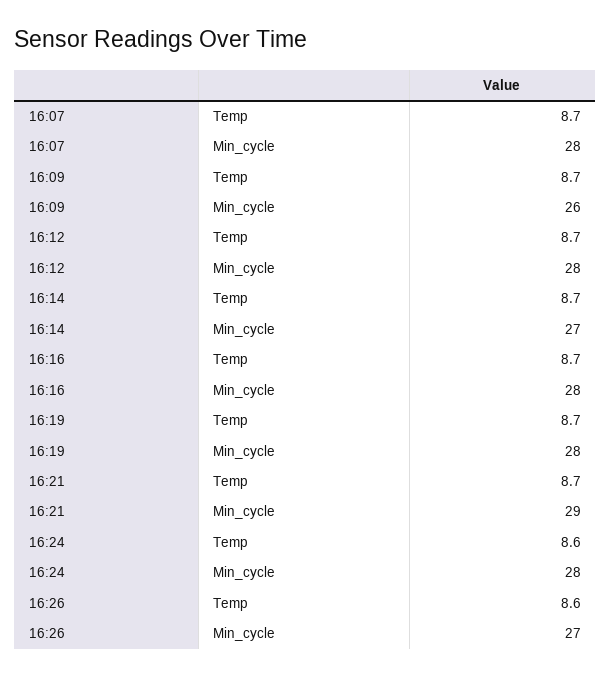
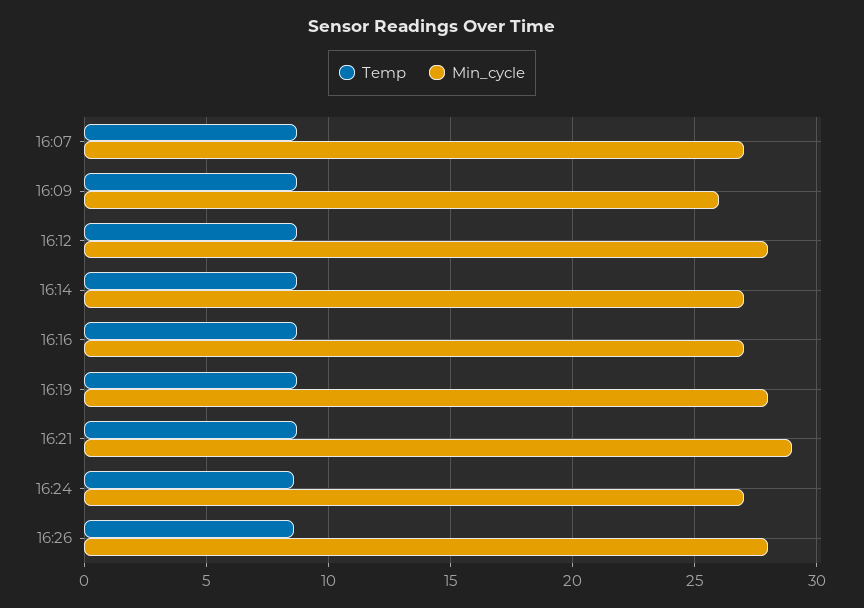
  {
    "Temp": {
      "16:07": 8.7,
      "16:09": 8.7,
      "16:12": 8.7,
      "16:14": 8.7,
      "16:16": 8.7,
      "16:19": 8.7,
      "16:21": 8.7,
      "16:24": 8.6,
      "16:26": 8.6
    },
    "Min_cycle": {
-     "16:07": 28,
+     "16:07": 27,
      "16:09": 26,
      "16:12": 28,
      "16:14": 27,
-     "16:16": 28,
+     "16:16": 27,
      "16:19": 28,
      "16:21": 29,
-     "16:24": 28,
+     "16:24": 27,
-     "16:26": 27
+     "16:26": 28
    }
  }

